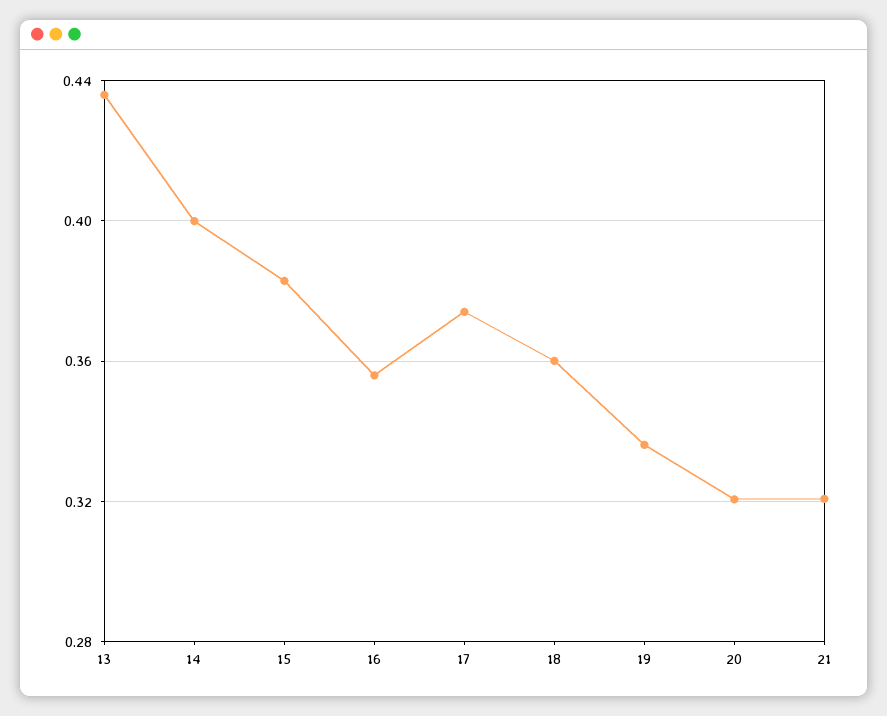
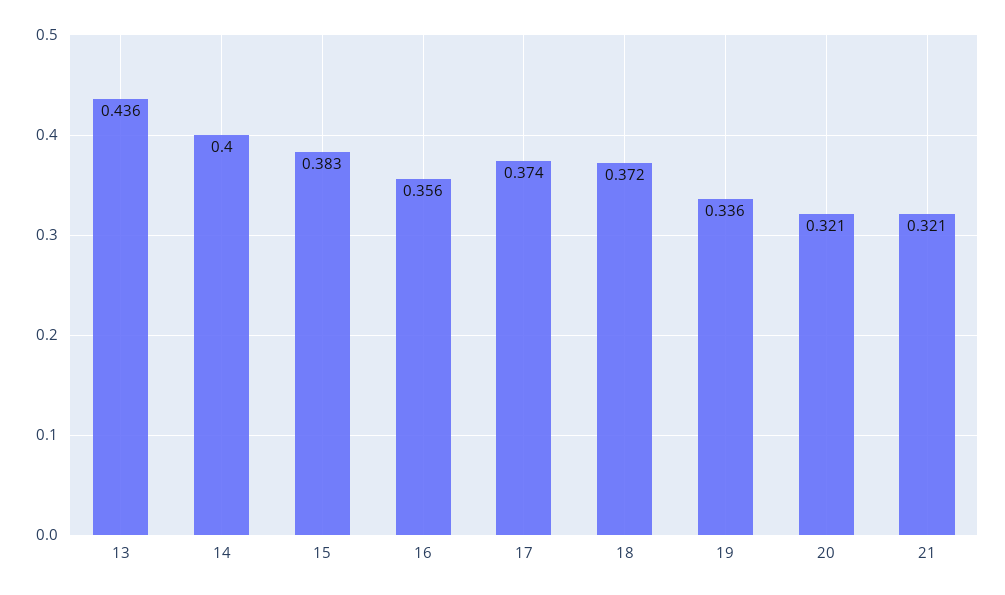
  {
    "13": 0.436,
    "14": 0.4,
    "15": 0.383,
    "16": 0.356,
    "17": 0.374,
-   "18": 0.36,
+   "18": 0.372,
    "19": 0.336,
    "20": 0.321,
    "21": 0.321
  }

